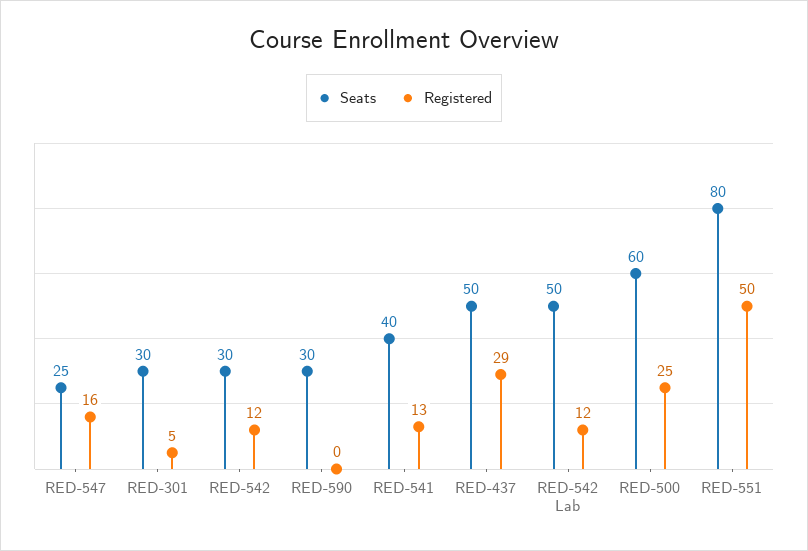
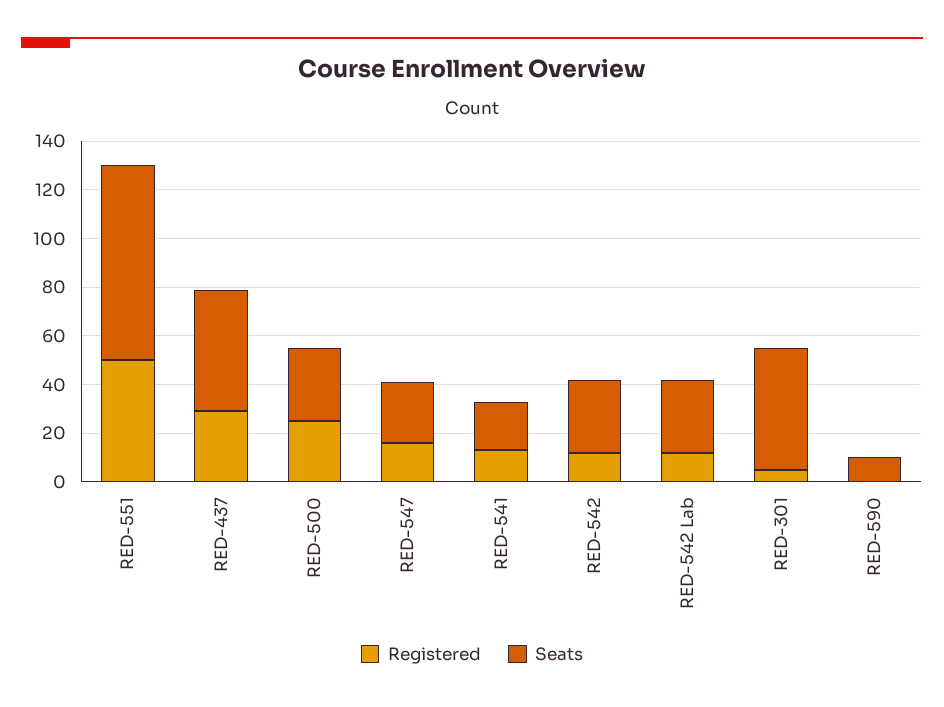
  {
    "Seats": {
      "RED-547": 25,
-     "RED-301": 30,
+     "RED-301": 50,
      "RED-542": 30,
-     "RED-590": 30,
+     "RED-590": 10,
-     "RED-541": 40,
+     "RED-541": 20,
      "RED-437": 50,
-     "RED-542 Lab": 50,
+     "RED-542 Lab": 30,
-     "RED-500": 60,
+     "RED-500": 30,
      "RED-551": 80
    },
    "Registered": {
      "RED-547": 16,
      "RED-301": 5,
      "RED-542": 12,
      "RED-590": 0,
      "RED-541": 13,
      "RED-437": 29,
      "RED-542 Lab": 12,
      "RED-500": 25,
      "RED-551": 50
    }
  }

